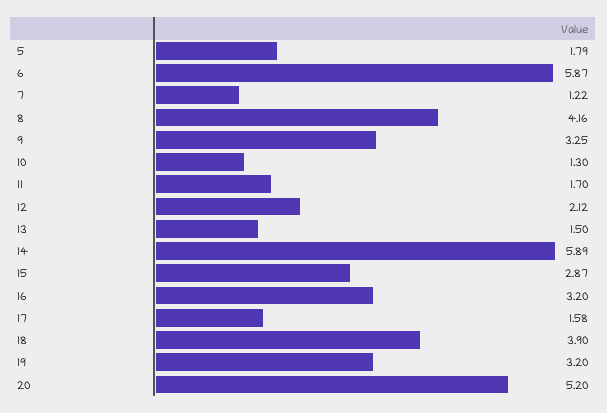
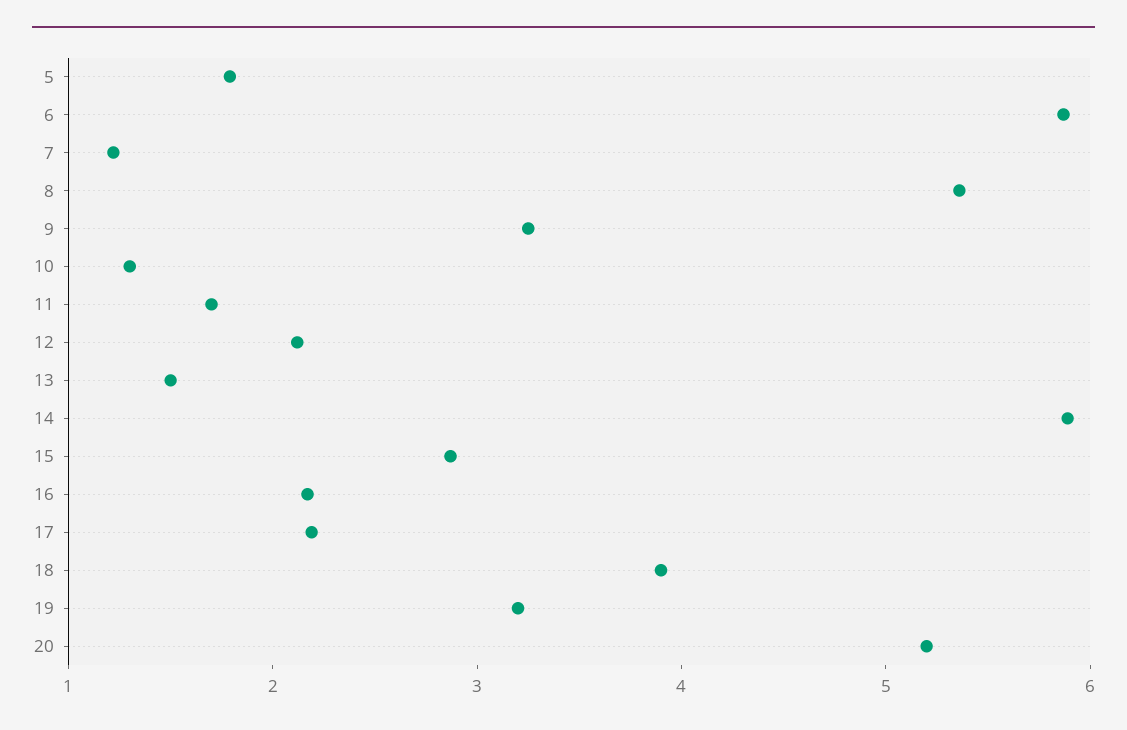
  {
    "5": 1.79,
    "6": 5.87,
    "7": 1.22,
-   "8": 4.16,
+   "8": 5.4,
    "9": 3.25,
    "10": 1.3,
    "11": 1.7,
    "12": 2.12,
    "13": 1.5,
    "14": 5.89,
    "15": 2.87,
-   "16": 3.2,
+   "16": 2.2,
-   "17": 1.58,
+   "17": 2.2,
    "18": 3.9,
    "19": 3.2,
    "20": 5.2
  }

